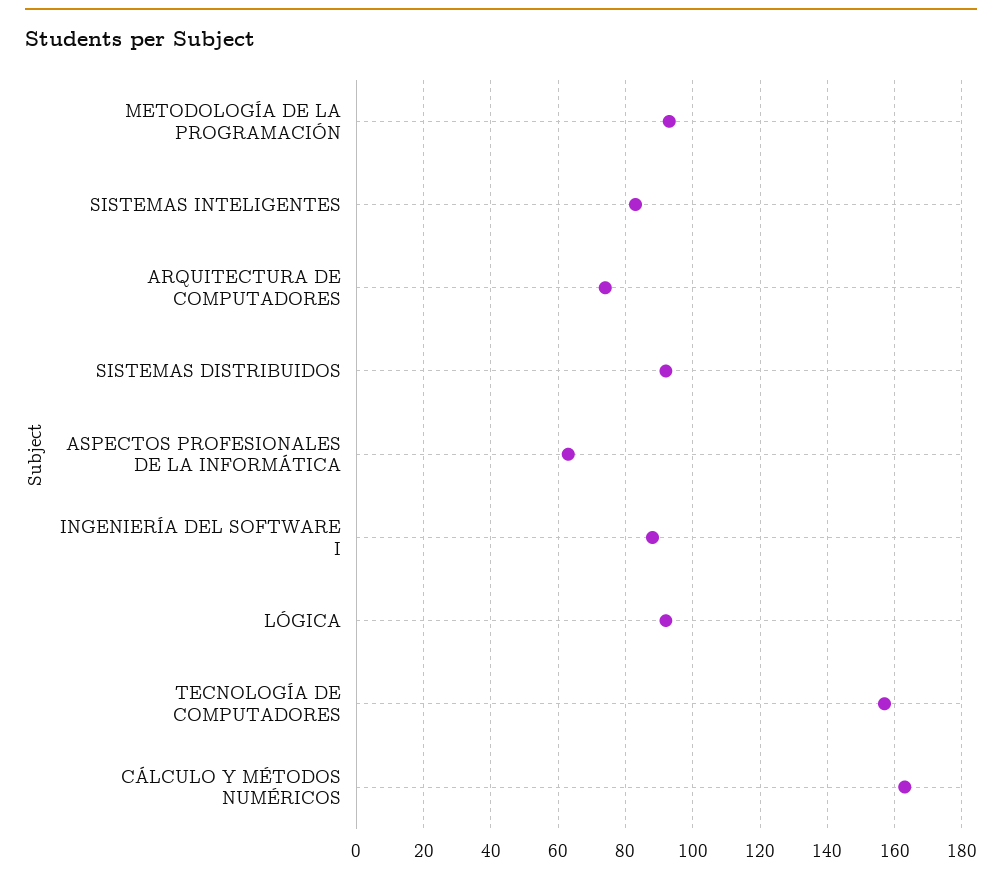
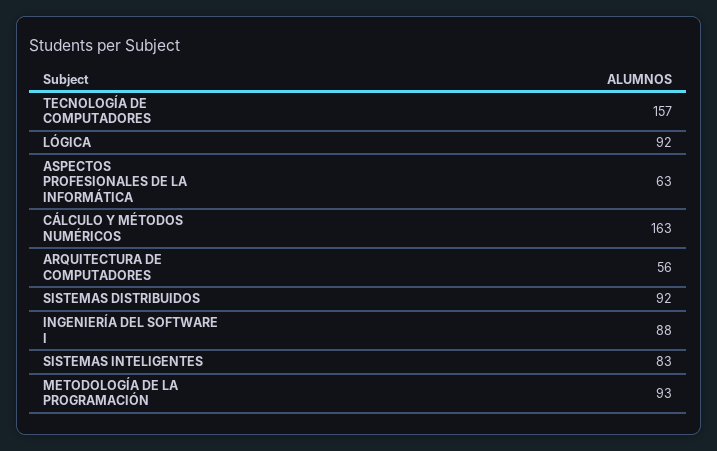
  {
    "METODOLOGÍA DE LA PROGRAMACIÓN": 93,
    "SISTEMAS INTELIGENTES": 83,
-   "ARQUITECTURA DE COMPUTADORES": 75,
+   "ARQUITECTURA DE COMPUTADORES": 56,
    "SISTEMAS DISTRIBUIDOS": 92,
    "ASPECTOS PROFESIONALES DE LA INFORMÁTICA": 63,
    "INGENIERÍA DEL SOFTWARE I": 88,
    "LÓGICA": 92,
    "TECNOLOGÍA DE COMPUTADORES": 157,
    "CÁLCULO Y MÉTODOS NUMÉRICOS": 163
  }

